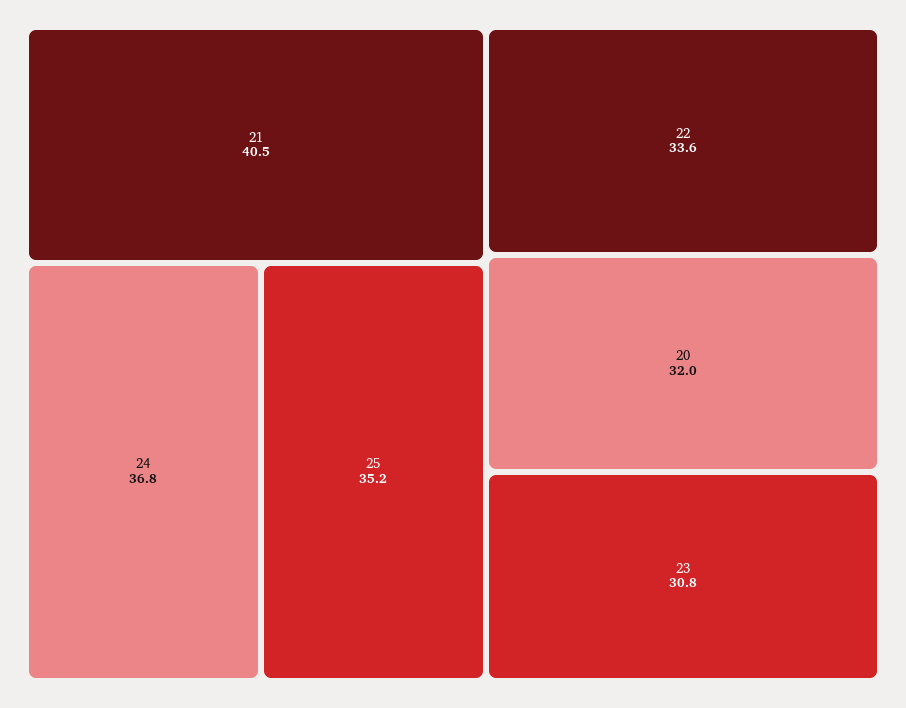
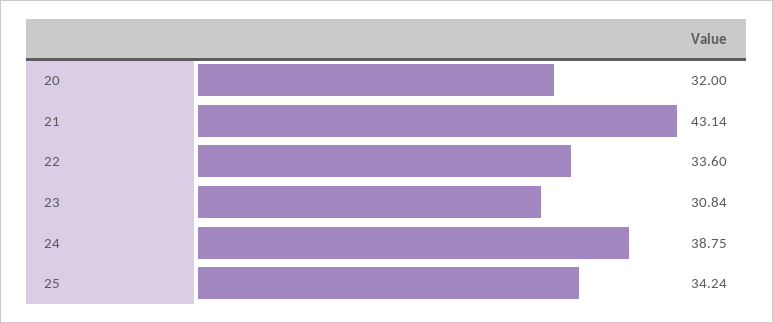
  {
-   "21": 40.5,
+   "21": 43.14,
-   "24": 36.8,
+   "24": 38.75,
-   "25": 35.2,
+   "25": 34.24,
    "22": 33.6,
    "20": 32,
    "23": 30.84
  }

